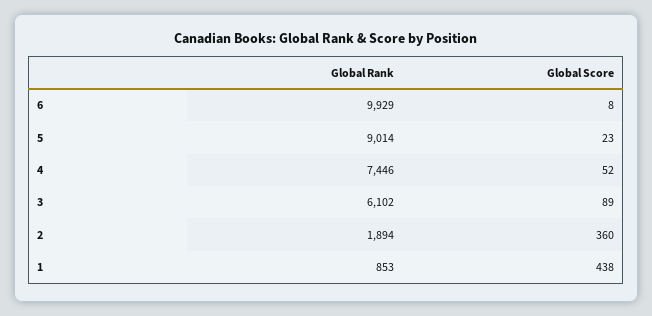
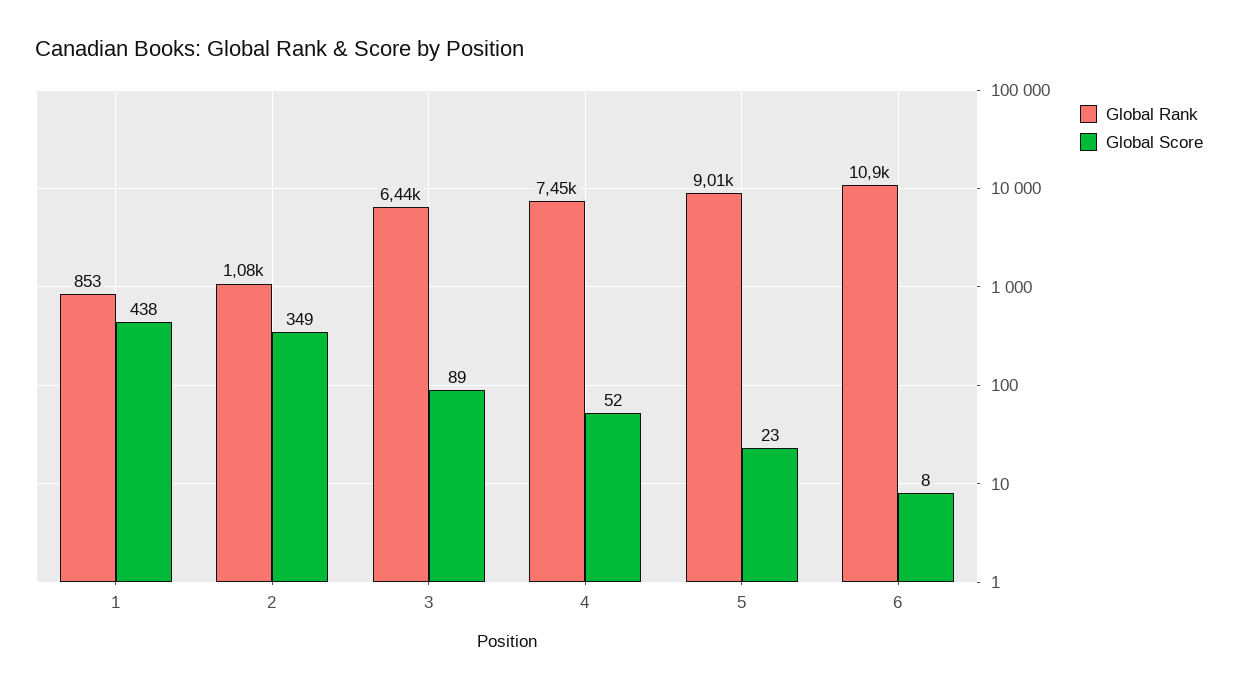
  {
    "Global Rank": {
-     "6": 9929,
+     "6": 10900,
      "5": 9014,
      "4": 7446,
-     "3": 6102,
+     "3": 6440,
-     "2": 1894,
+     "2": 1080,
      "1": 853
    },
    "Global Score": {
      "6": 8,
      "5": 23,
      "4": 52,
      "3": 89,
-     "2": 360,
+     "2": 349,
      "1": 438
    }
  }

